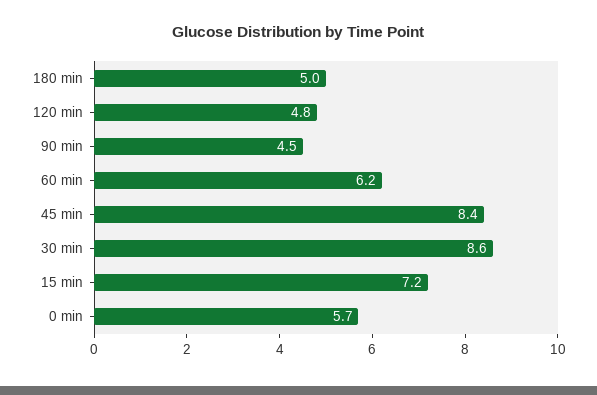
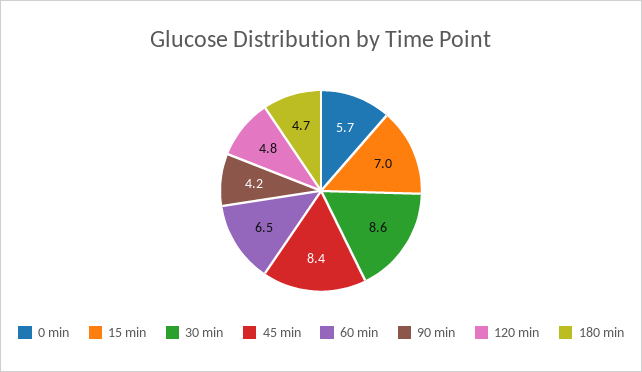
  {
-   "180 min": 5,
+   "180 min": 4.7,
    "120 min": 4.8,
-   "90 min": 4.5,
+   "90 min": 4.2,
-   "60 min": 6.2,
+   "60 min": 6.5,
    "45 min": 8.4,
    "30 min": 8.6,
-   "15 min": 7.2,
+   "15 min": 7,
    "0 min": 5.7
  }

